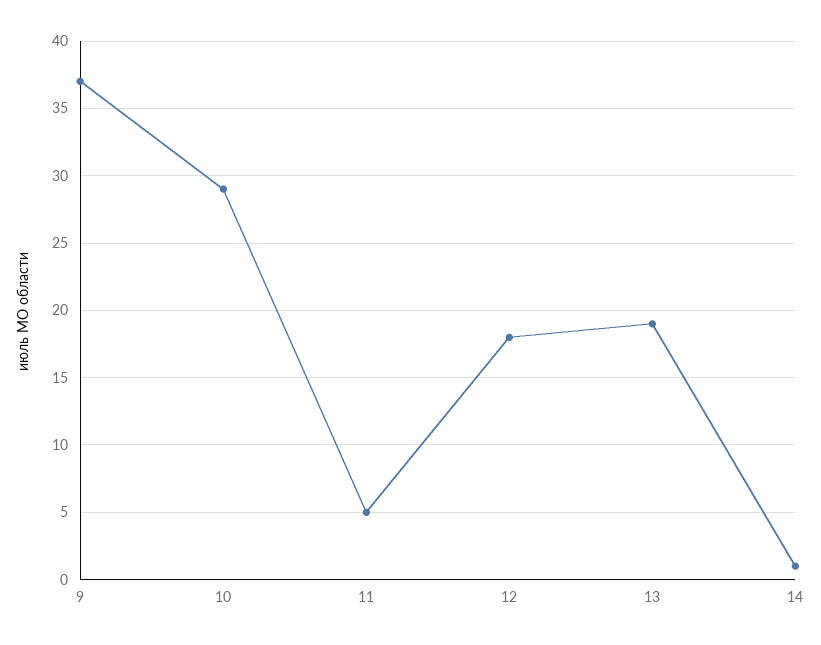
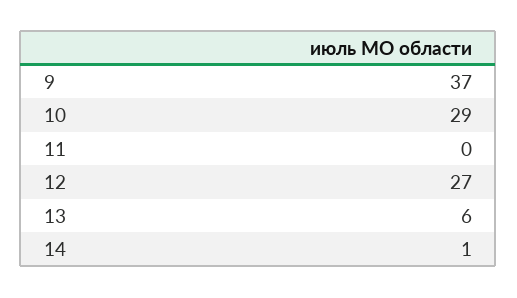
  {
    "9": 37,
    "10": 29,
-   "11": 5,
+   "11": 0,
-   "12": 18,
+   "12": 27,
-   "13": 19,
+   "13": 6,
    "14": 1
  }

